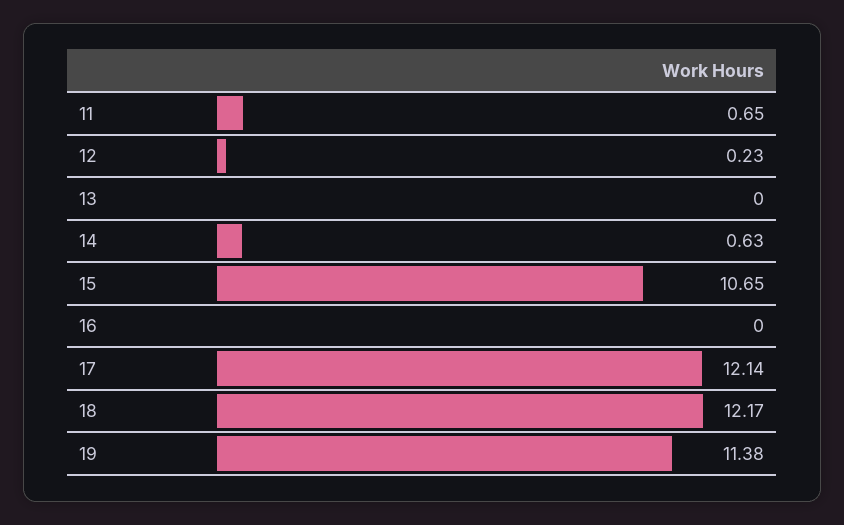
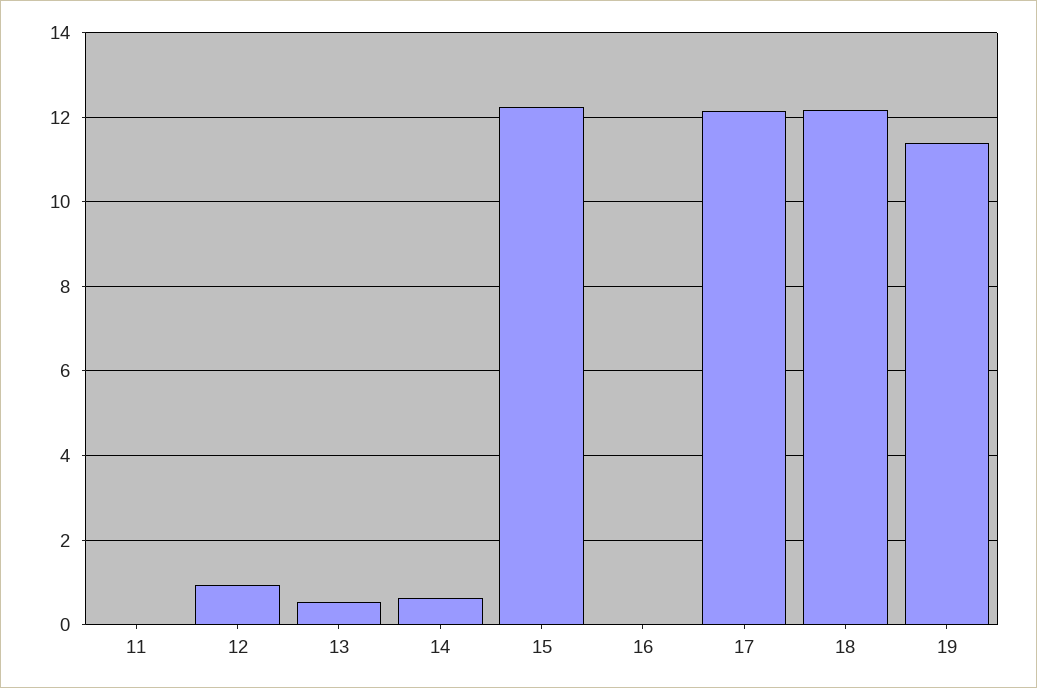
  {
-   "11": 0.65,
+   "11": 0,
-   "12": 0.23,
+   "12": 1,
-   "13": 0,
+   "13": 0.6,
    "14": 0.63,
-   "15": 10.65,
+   "15": 12.2,
    "16": 0,
    "17": 12.14,
    "18": 12.17,
    "19": 11.38
  }

